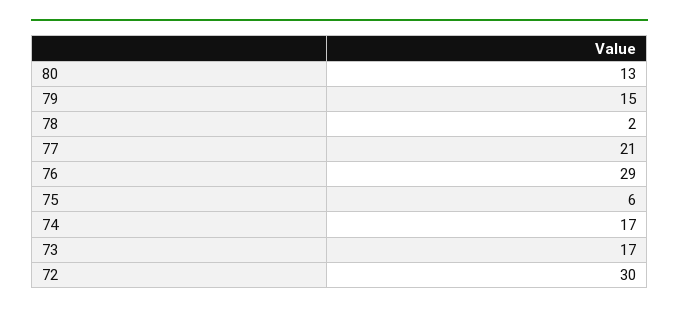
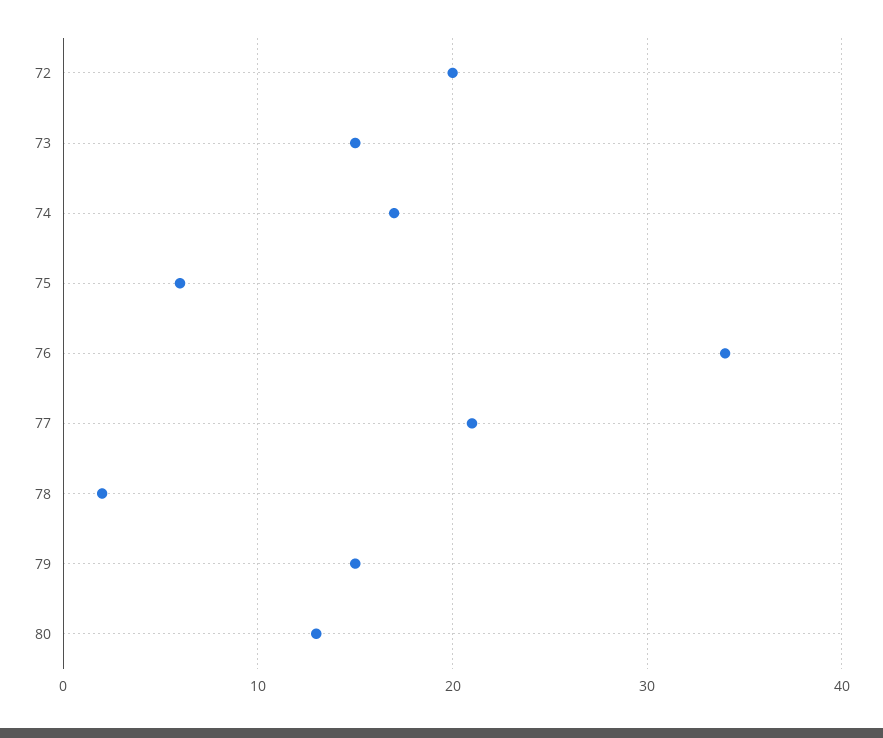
  {
    "80": 13,
    "79": 15,
    "78": 2,
    "77": 21,
-   "76": 29,
+   "76": 34,
    "75": 6,
    "74": 17,
-   "73": 17,
+   "73": 15,
-   "72": 30
+   "72": 20
  }

